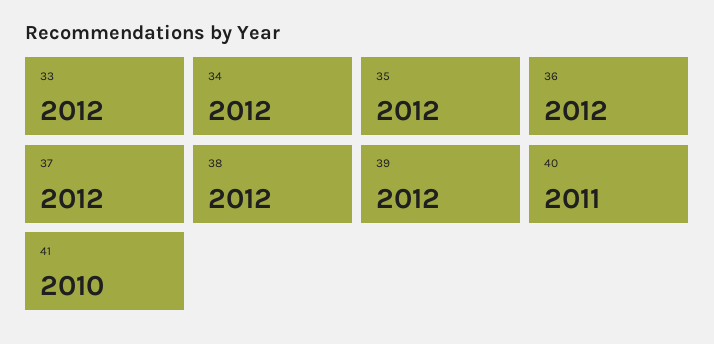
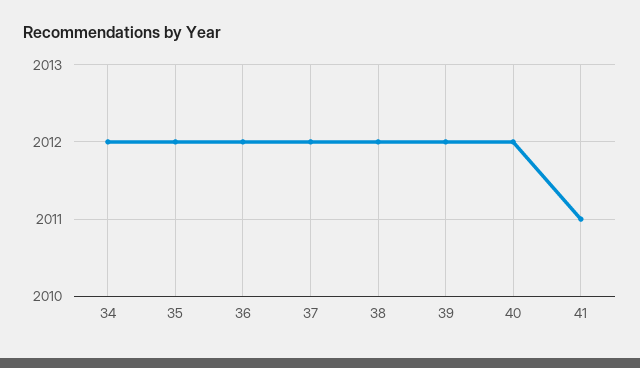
  {
-   "33": 2012,
    "34": 2012,
    "35": 2012,
    "36": 2012,
    "37": 2012,
    "38": 2012,
    "39": 2012,
-   "40": 2011,
+   "40": 2012,
-   "41": 2010
+   "41": 2011
  }

